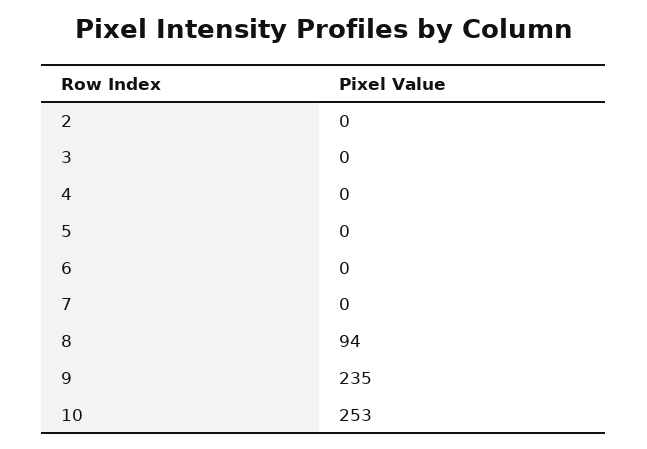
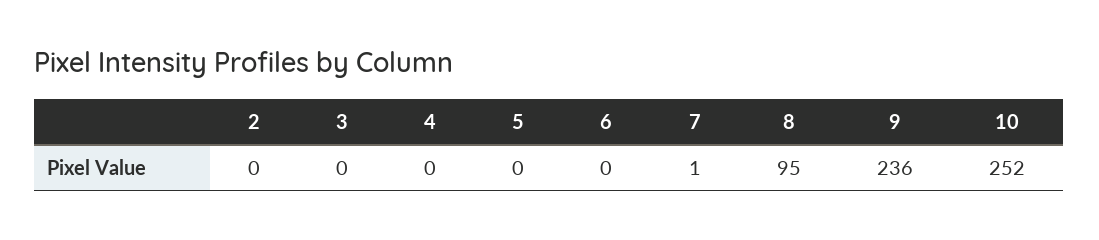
  {
    "2": 0,
    "3": 0,
    "4": 0,
    "5": 0,
    "6": 0,
-   "7": 0,
+   "7": 1,
-   "8": 94,
+   "8": 95,
-   "9": 235,
+   "9": 236,
-   "10": 253
+   "10": 252
  }

